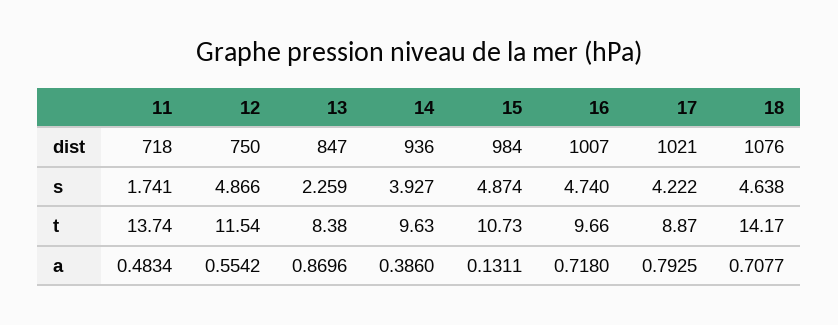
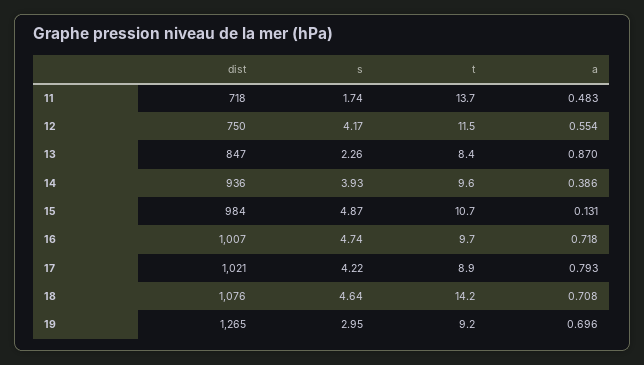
  {
    "11": {
      "dist": 718,
      "s": 1.741,
      "t": 13.74,
      "a": 0.4834
    },
    "12": {
      "dist": 750,
-     "s": 4.866,
+     "s": 4.17,
      "t": 11.54,
      "a": 0.5542
    },
    "13": {
      "dist": 847,
      "s": 2.259,
      "t": 8.38,
      "a": 0.8696
    },
    "14": {
      "dist": 936,
      "s": 3.927,
      "t": 9.63,
      "a": 0.386
    },
    "15": {
      "dist": 984,
      "s": 4.874,
      "t": 10.73,
      "a": 0.1311
    },
    "16": {
      "dist": 1007,
      "s": 4.74,
      "t": 9.66,
      "a": 0.718
    },
    "17": {
      "dist": 1021,
      "s": 4.222,
      "t": 8.87,
      "a": 0.7925
    },
    "18": {
      "dist": 1076,
      "s": 4.638,
      "t": 14.17,
      "a": 0.7077
-   }
+   },
+   "19": {
+     "dist": 1265,
+     "s": 2.95,
+     "t": 9.2,
+     "a": 0.696
+   }
  }

